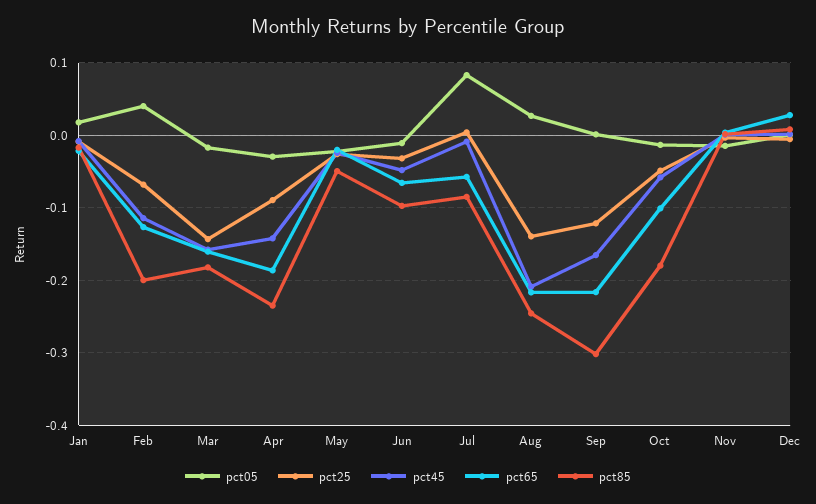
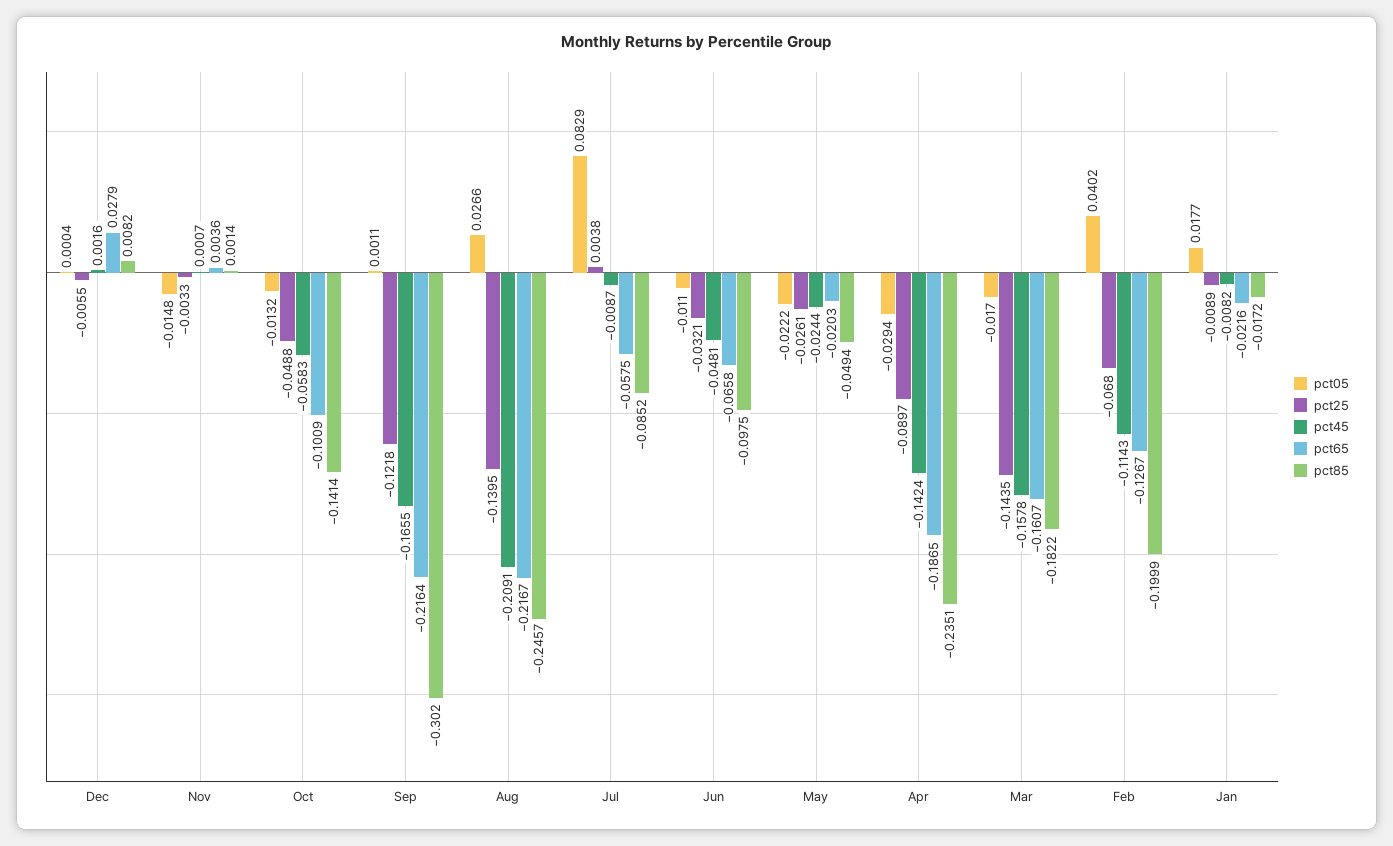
  {
    "pct05": {
      "Jan": 0.0177,
      "Feb": 0.0402,
      "Mar": -0.017,
      "Apr": -0.0294,
      "May": -0.0222,
      "Jun": -0.011,
      "Jul": 0.0829,
      "Aug": 0.0266,
      "Sep": 0.0011,
      "Oct": -0.0132,
      "Nov": -0.0148,
      "Dec": 0.0004
    },
    "pct25": {
      "Jan": -0.0089,
      "Feb": -0.068,
      "Mar": -0.1435,
      "Apr": -0.0897,
      "May": -0.0261,
      "Jun": -0.0321,
      "Jul": 0.0038,
      "Aug": -0.1395,
      "Sep": -0.1218,
      "Oct": -0.0488,
      "Nov": -0.0033,
      "Dec": -0.0055
    },
    "pct45": {
      "Jan": -0.0082,
      "Feb": -0.1143,
      "Mar": -0.1578,
      "Apr": -0.1424,
      "May": -0.0244,
      "Jun": -0.0481,
      "Jul": -0.0087,
      "Aug": -0.2091,
      "Sep": -0.1655,
      "Oct": -0.0583,
      "Nov": 0.0007,
      "Dec": 0.0016
    },
    "pct65": {
      "Jan": -0.0216,
      "Feb": -0.1267,
      "Mar": -0.1607,
      "Apr": -0.1865,
      "May": -0.0203,
      "Jun": -0.0658,
      "Jul": -0.0575,
      "Aug": -0.2167,
      "Sep": -0.2164,
      "Oct": -0.1009,
      "Nov": 0.0036,
      "Dec": 0.0279
    },
    "pct85": {
      "Jan": -0.0172,
      "Feb": -0.1999,
      "Mar": -0.1822,
      "Apr": -0.2351,
      "May": -0.0494,
      "Jun": -0.0975,
      "Jul": -0.0852,
      "Aug": -0.2457,
      "Sep": -0.302,
-     "Oct": -0.18,
+     "Oct": -0.1414,
      "Nov": 0.0014,
      "Dec": 0.0082
    }
  }

